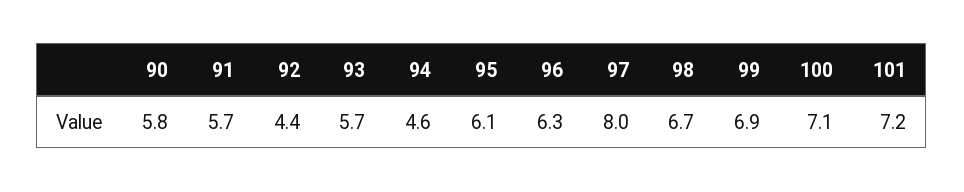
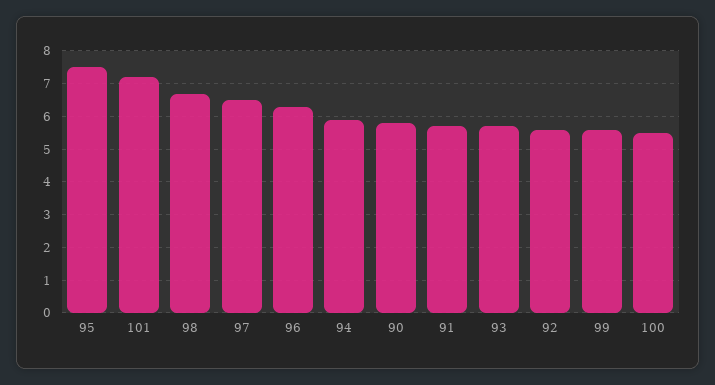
  {
    "90": 5.8,
    "91": 5.7,
-   "92": 4.4,
+   "92": 5.5,
    "93": 5.7,
-   "94": 4.6,
+   "94": 6,
-   "95": 6.1,
+   "95": 7.5,
    "96": 6.3,
-   "97": 8,
+   "97": 6.5,
    "98": 6.7,
-   "99": 6.9,
+   "99": 5.5,
-   "100": 7.1,
+   "100": 5.5,
    "101": 7.2
  }

